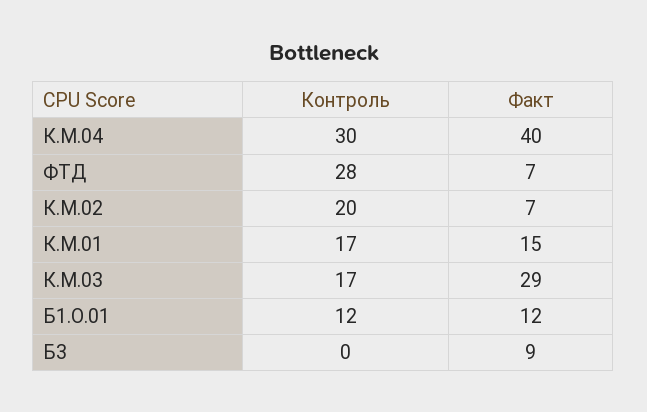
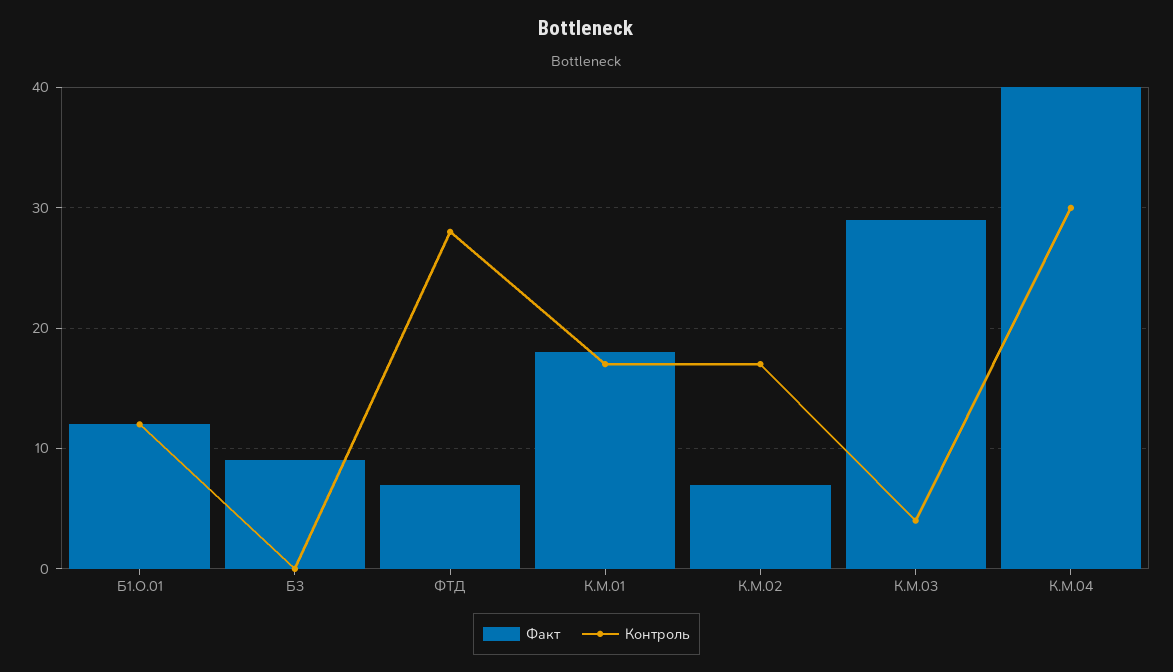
  {
    "Контроль": {
      "К.М.04": 30,
      "ФТД": 28,
-     "К.М.02": 20,
+     "К.М.02": 17,
      "К.М.01": 17,
-     "К.М.03": 17,
+     "К.М.03": 4,
      "Б1.О.01": 12,
      "Б3": 0
    },
    "Факт": {
      "К.М.04": 40,
      "ФТД": 7,
      "К.М.02": 7,
-     "К.М.01": 15,
+     "К.М.01": 18,
      "К.М.03": 29,
      "Б1.О.01": 12,
      "Б3": 9
    }
  }

